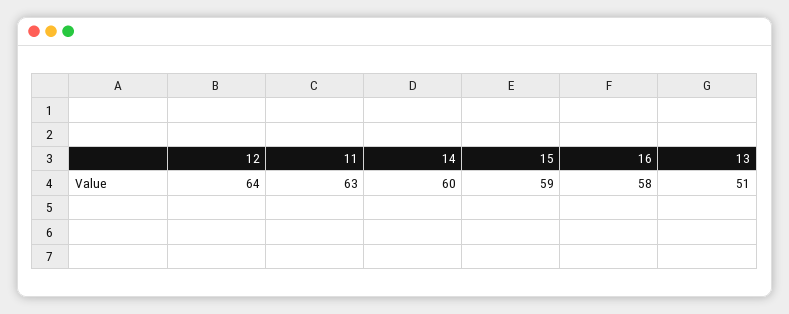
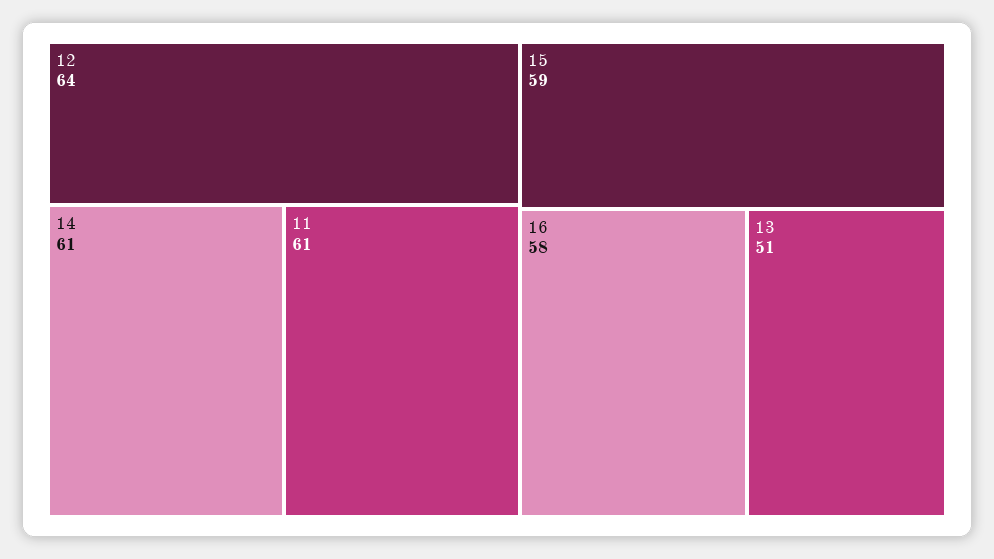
  {
    "12": 64,
-   "11": 63,
+   "11": 61,
-   "14": 60,
+   "14": 61,
    "15": 59,
    "16": 58,
    "13": 51
  }

